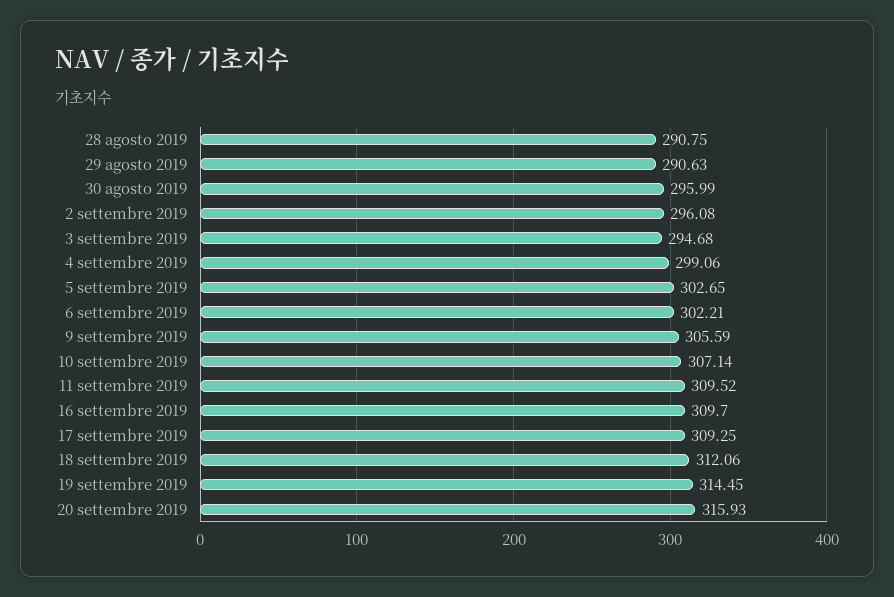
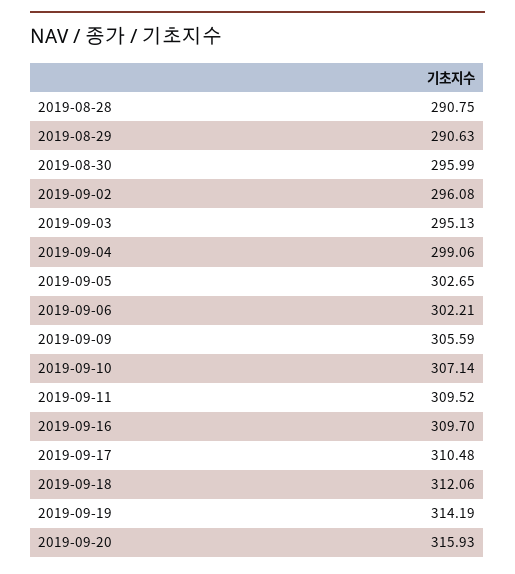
  {
    "28 agosto 2019": 290.75,
    "29 agosto 2019": 290.63,
    "30 agosto 2019": 295.99,
    "2 settembre 2019": 296.08,
-   "3 settembre 2019": 294.68,
+   "3 settembre 2019": 295.13,
    "4 settembre 2019": 299.06,
    "5 settembre 2019": 302.65,
    "6 settembre 2019": 302.21,
    "9 settembre 2019": 305.59,
    "10 settembre 2019": 307.14,
    "11 settembre 2019": 309.52,
    "16 settembre 2019": 309.7,
-   "17 settembre 2019": 309.25,
+   "17 settembre 2019": 310.48,
    "18 settembre 2019": 312.06,
-   "19 settembre 2019": 314.45,
+   "19 settembre 2019": 314.19,
    "20 settembre 2019": 315.93
  }

